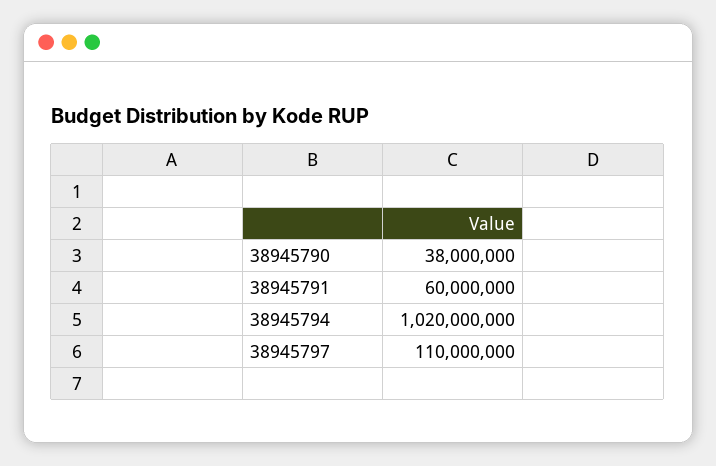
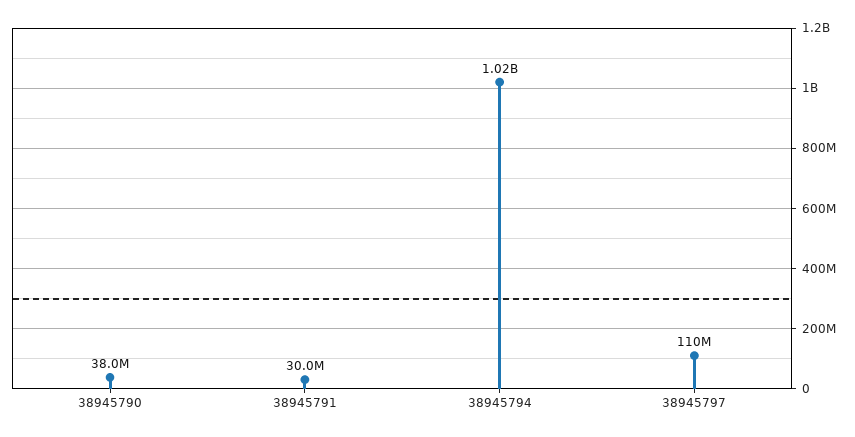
  {
    "38945790": 38000000,
-   "38945791": 60000000,
+   "38945791": 30000000,
    "38945794": 1020000000,
    "38945797": 110000000
  }

